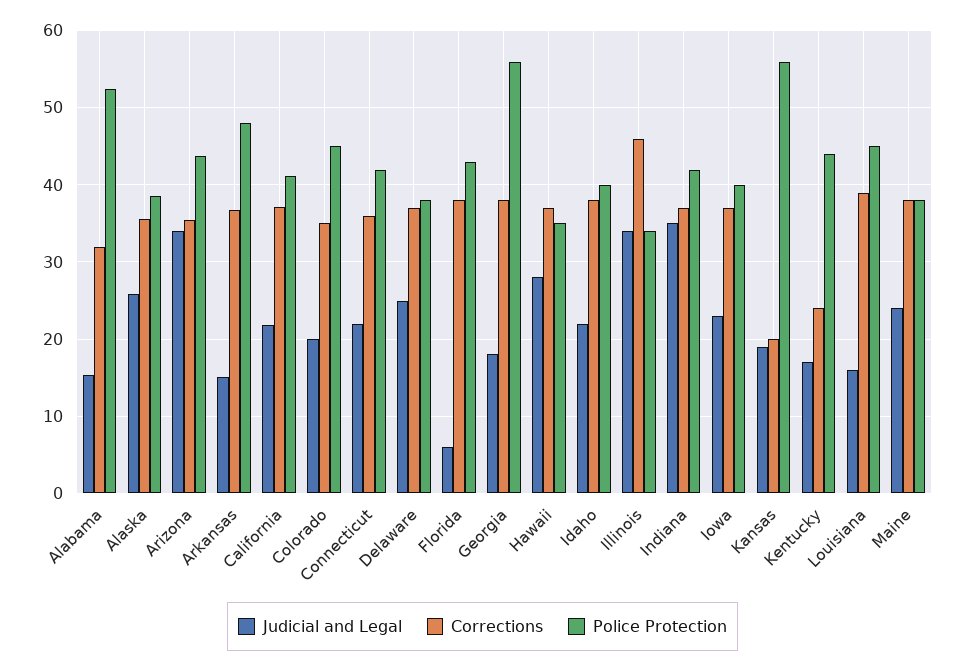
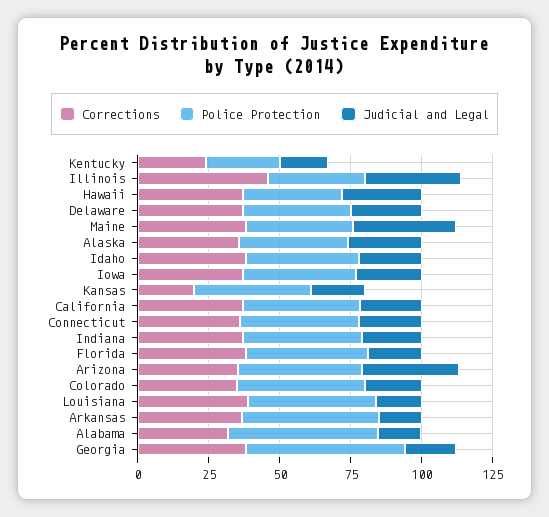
  {
    "Judicial and Legal": {
      "Alabama": 15,
      "Alaska": 26,
      "Arizona": 34,
      "Arkansas": 15,
      "California": 22,
      "Colorado": 20,
      "Connecticut": 22,
      "Delaware": 25,
-     "Florida": 6,
+     "Florida": 20,
      "Georgia": 18,
      "Hawaii": 28,
      "Idaho": 22,
      "Illinois": 34,
-     "Indiana": 35,
+     "Indiana": 20,
      "Iowa": 23,
      "Kansas": 19,
      "Kentucky": 17,
      "Louisiana": 16,
-     "Maine": 24
+     "Maine": 35
    },
    "Corrections": {
      "Alabama": 32,
      "Alaska": 36,
      "Arizona": 35,
      "Arkansas": 37,
      "California": 37,
      "Colorado": 35,
      "Connecticut": 36,
      "Delaware": 37,
      "Florida": 38,
      "Georgia": 38,
      "Hawaii": 37,
      "Idaho": 38,
      "Illinois": 46,
      "Indiana": 37,
      "Iowa": 37,
      "Kansas": 20,
      "Kentucky": 24,
      "Louisiana": 39,
      "Maine": 38
    },
    "Police Protection": {
      "Alabama": 53,
      "Alaska": 39,
      "Arizona": 44,
      "Arkansas": 48,
      "California": 41,
      "Colorado": 45,
      "Connecticut": 42,
      "Delaware": 38,
      "Florida": 43,
      "Georgia": 56,
      "Hawaii": 35,
      "Idaho": 40,
      "Illinois": 34,
      "Indiana": 42,
      "Iowa": 40,
-     "Kansas": 56,
+     "Kansas": 40,
-     "Kentucky": 44,
+     "Kentucky": 25,
      "Louisiana": 45,
      "Maine": 38
    }
  }

